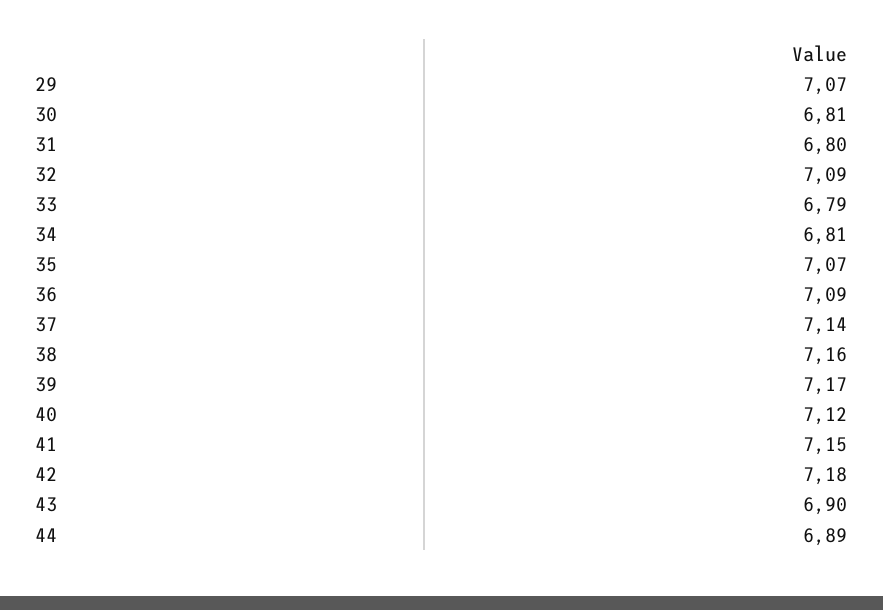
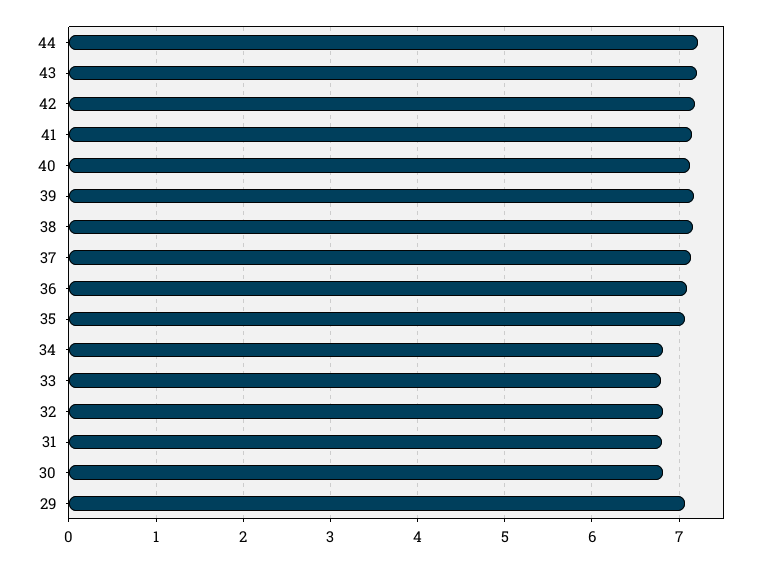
  {
    "29": 7.07,
    "30": 6.81,
    "31": 6.8,
-   "32": 7.09,
+   "32": 6.8,
    "33": 6.79,
    "34": 6.81,
    "35": 7.07,
    "36": 7.09,
    "37": 7.14,
    "38": 7.16,
    "39": 7.17,
    "40": 7.12,
    "41": 7.15,
    "42": 7.18,
-   "43": 6.9,
+   "43": 7.2,
-   "44": 6.89
+   "44": 7.2
  }

